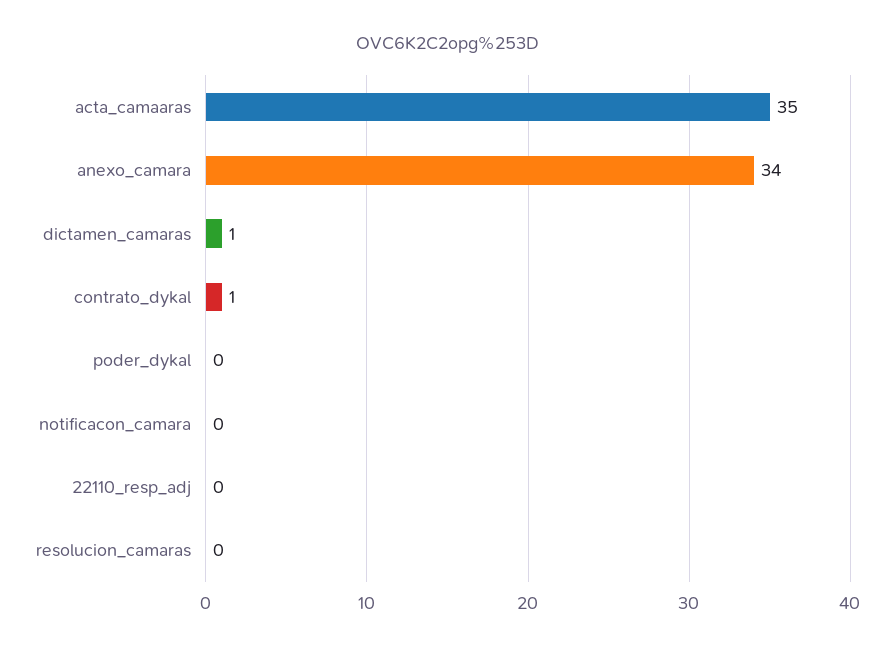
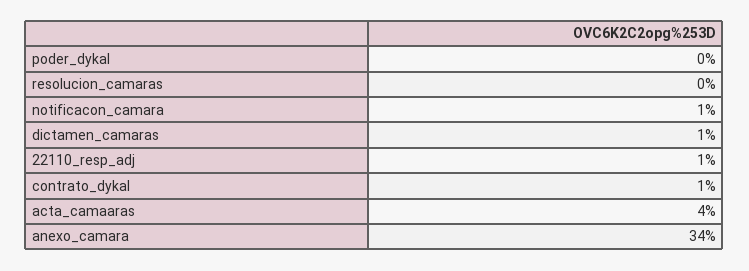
  {
-   "acta_camaaras": 35,
+   "acta_camaaras": 4,
    "anexo_camara": 34,
    "dictamen_camaras": 1,
    "contrato_dykal": 1,
    "poder_dykal": 0,
-   "notificacon_camara": 0,
+   "notificacon_camara": 1,
-   "22110_resp_adj": 0,
+   "22110_resp_adj": 1,
    "resolucion_camaras": 0
  }

